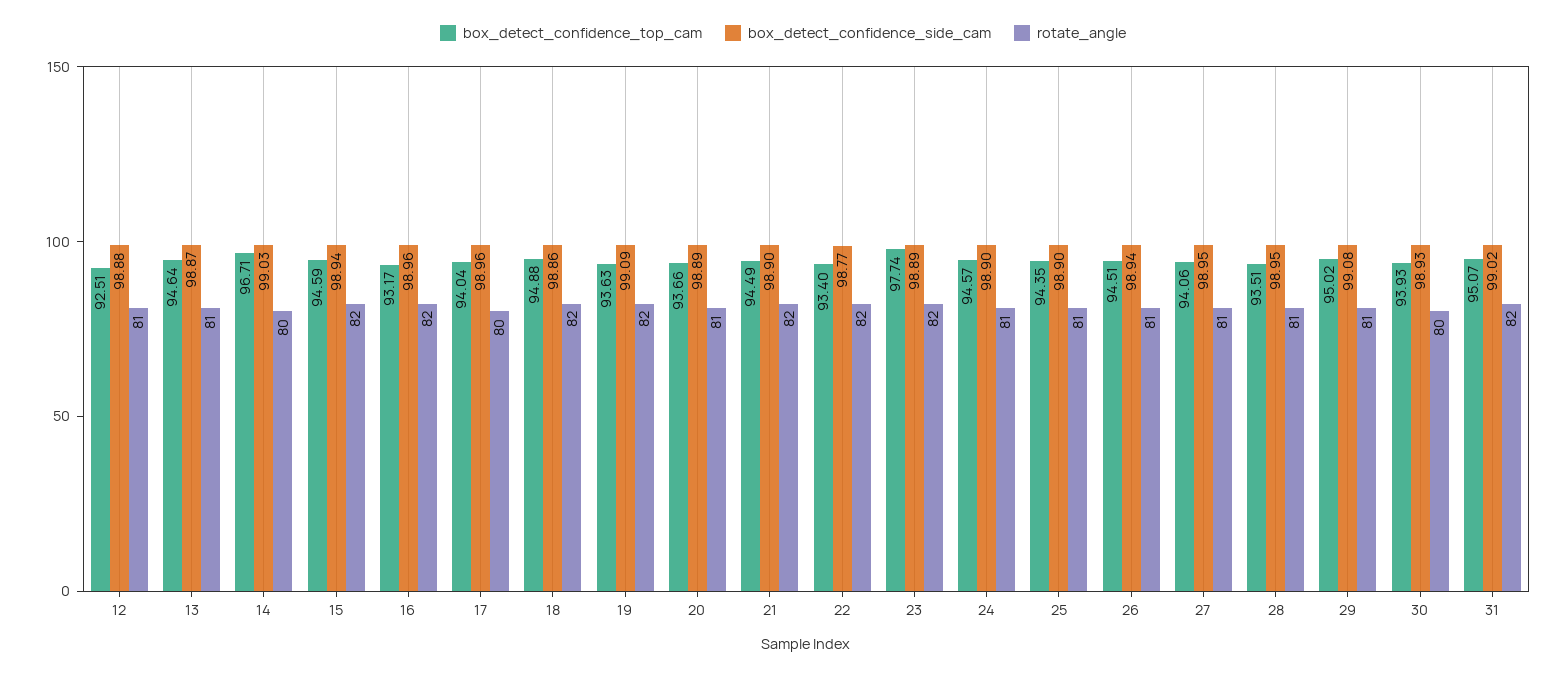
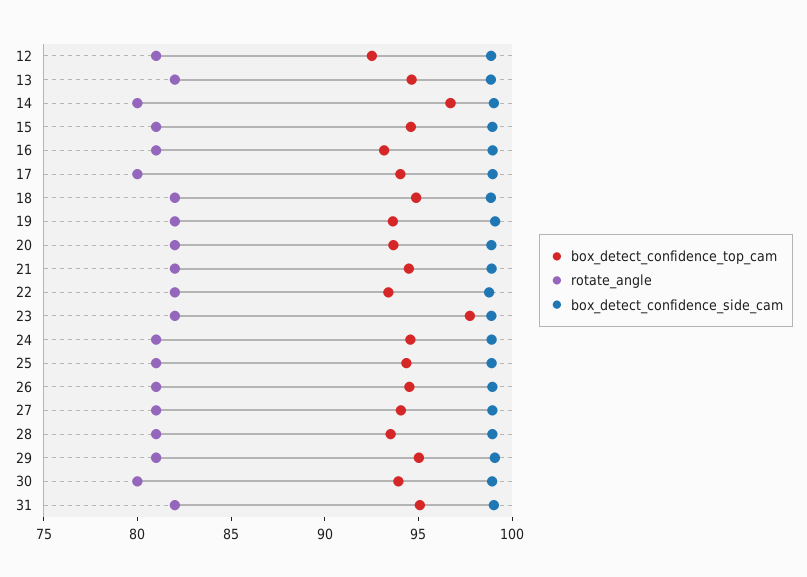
  {
    "box_detect_confidence_top_cam": {
      "12": 92.51,
      "13": 94.64,
      "14": 96.71,
      "15": 94.59,
      "16": 93.17,
      "17": 94.04,
      "18": 94.88,
      "19": 93.63,
      "20": 93.66,
      "21": 94.49,
      "22": 93.4,
      "23": 97.74,
      "24": 94.57,
      "25": 94.35,
      "26": 94.51,
      "27": 94.06,
      "28": 93.51,
      "29": 95.02,
      "30": 93.93,
      "31": 95.07
    },
    "box_detect_confidence_side_cam": {
      "12": 98.88,
      "13": 98.87,
      "14": 99.03,
      "15": 98.94,
      "16": 98.96,
      "17": 98.96,
      "18": 98.86,
      "19": 99.09,
      "20": 98.89,
      "21": 98.9,
      "22": 98.77,
      "23": 98.89,
      "24": 98.9,
      "25": 98.9,
      "26": 98.94,
      "27": 98.95,
      "28": 98.95,
      "29": 99.08,
      "30": 98.93,
      "31": 99.02
    },
    "rotate_angle": {
      "12": 81,
-     "13": 81,
+     "13": 82,
      "14": 80,
-     "15": 82,
+     "15": 81,
-     "16": 82,
+     "16": 81,
      "17": 80,
      "18": 82,
      "19": 82,
-     "20": 81,
+     "20": 82,
      "21": 82,
      "22": 82,
      "23": 82,
      "24": 81,
      "25": 81,
      "26": 81,
      "27": 81,
      "28": 81,
      "29": 81,
      "30": 80,
      "31": 82
    }
  }

